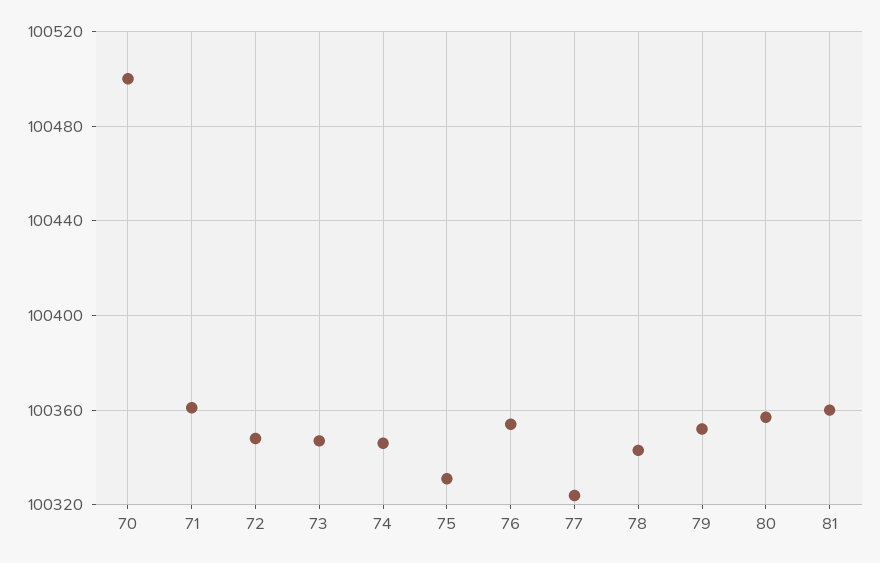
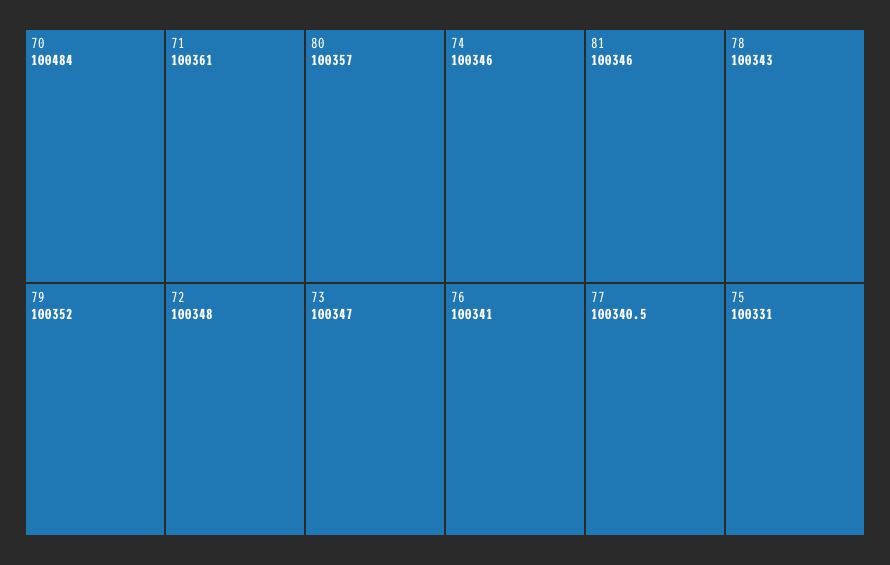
  {
-   "70": 100500,
+   "70": 100484,
    "71": 100361,
    "72": 100348,
    "73": 100347,
    "74": 100346,
    "75": 100331,
-   "76": 100355,
+   "76": 100341,
-   "77": 100325,
+   "77": 100340.5,
    "78": 100343,
    "79": 100352,
    "80": 100357,
-   "81": 100360
+   "81": 100346
  }

